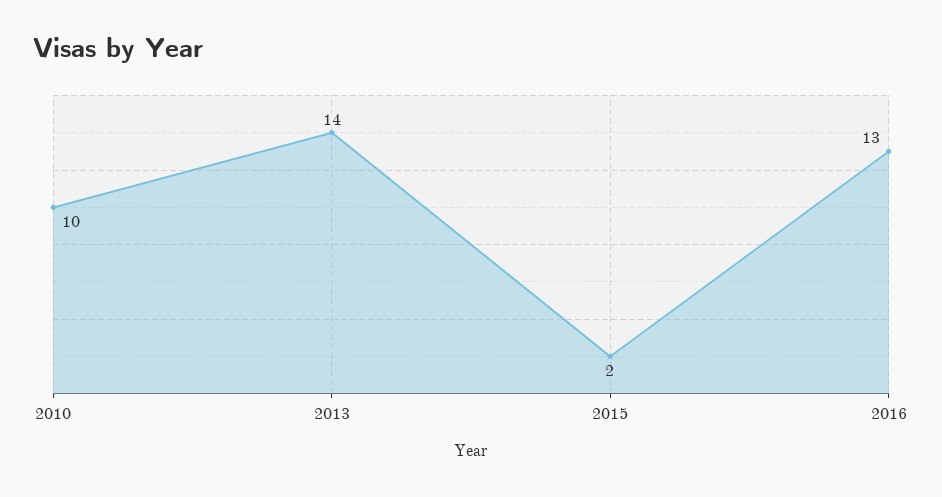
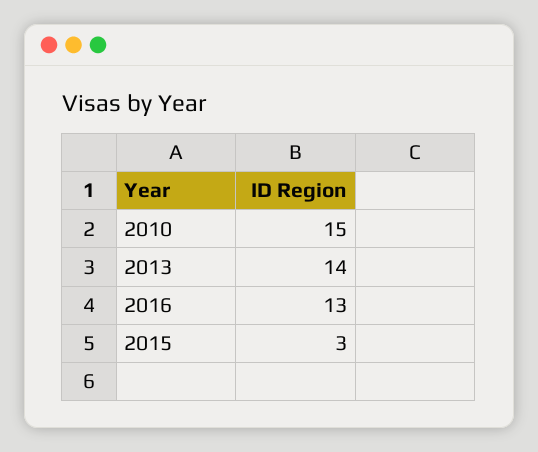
  {
-   "2010": 10,
+   "2010": 15,
    "2013": 14,
-   "2015": 2,
+   "2015": 3,
    "2016": 13
  }

